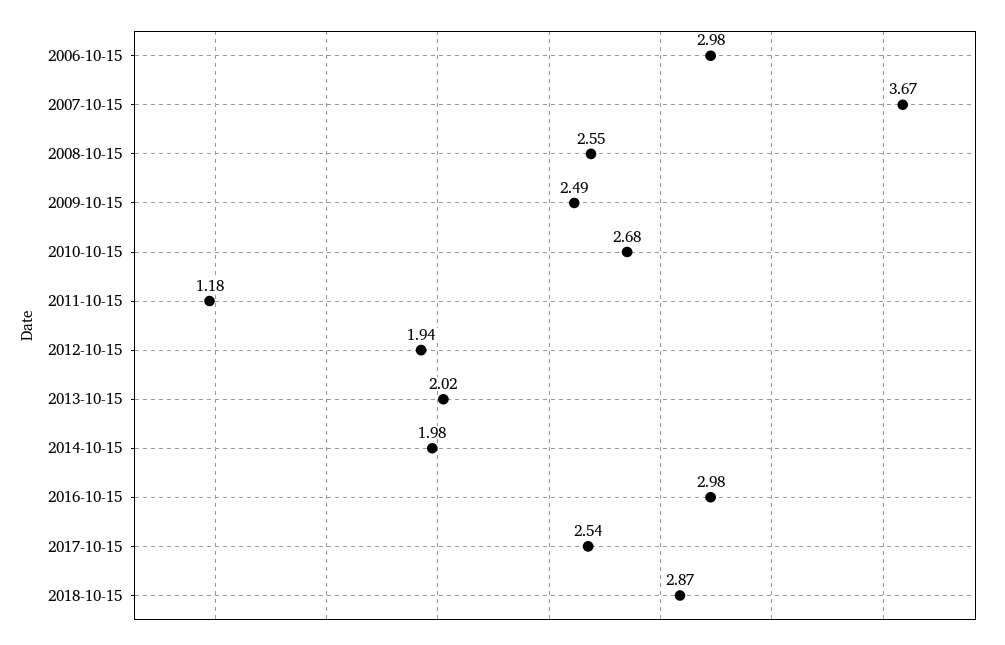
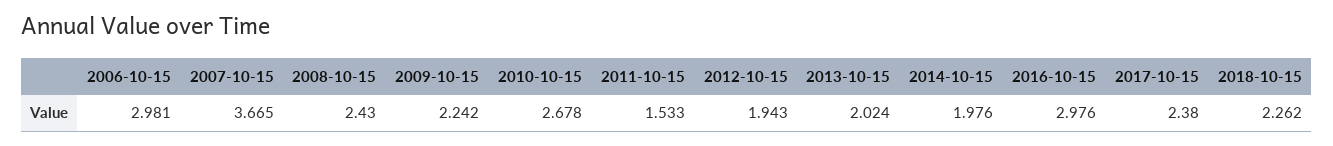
  {
    "2006-10-15": 2.981,
    "2007-10-15": 3.665,
-   "2008-10-15": 2.55,
+   "2008-10-15": 2.43,
-   "2009-10-15": 2.49,
+   "2009-10-15": 2.242,
    "2010-10-15": 2.678,
-   "2011-10-15": 1.18,
+   "2011-10-15": 1.533,
    "2012-10-15": 1.943,
    "2013-10-15": 2.024,
    "2014-10-15": 1.976,
    "2016-10-15": 2.976,
-   "2017-10-15": 2.54,
+   "2017-10-15": 2.38,
-   "2018-10-15": 2.87
+   "2018-10-15": 2.262
  }

